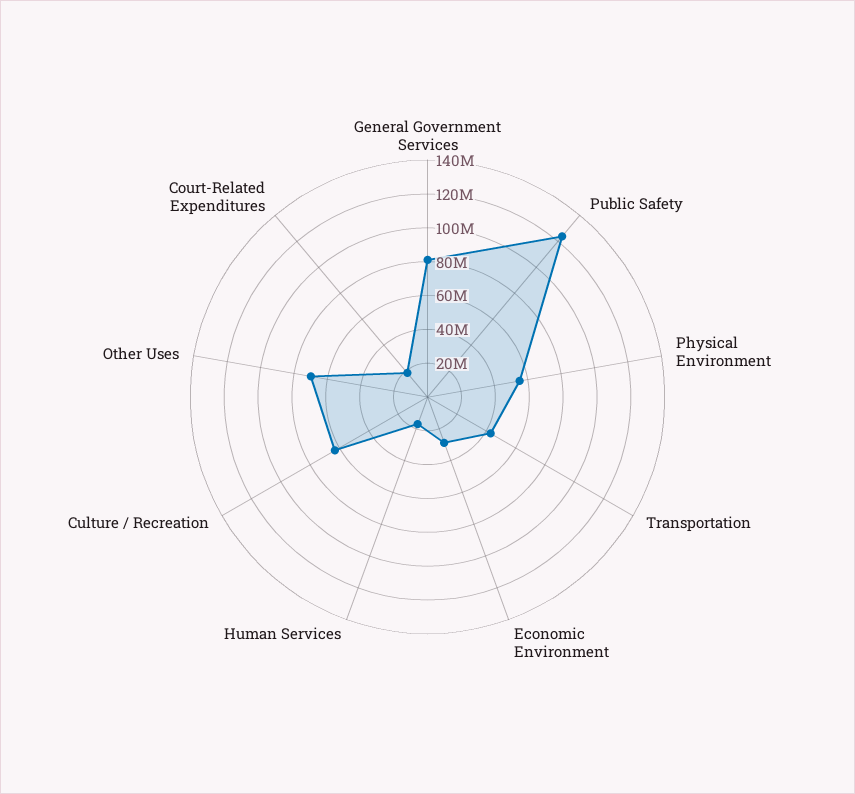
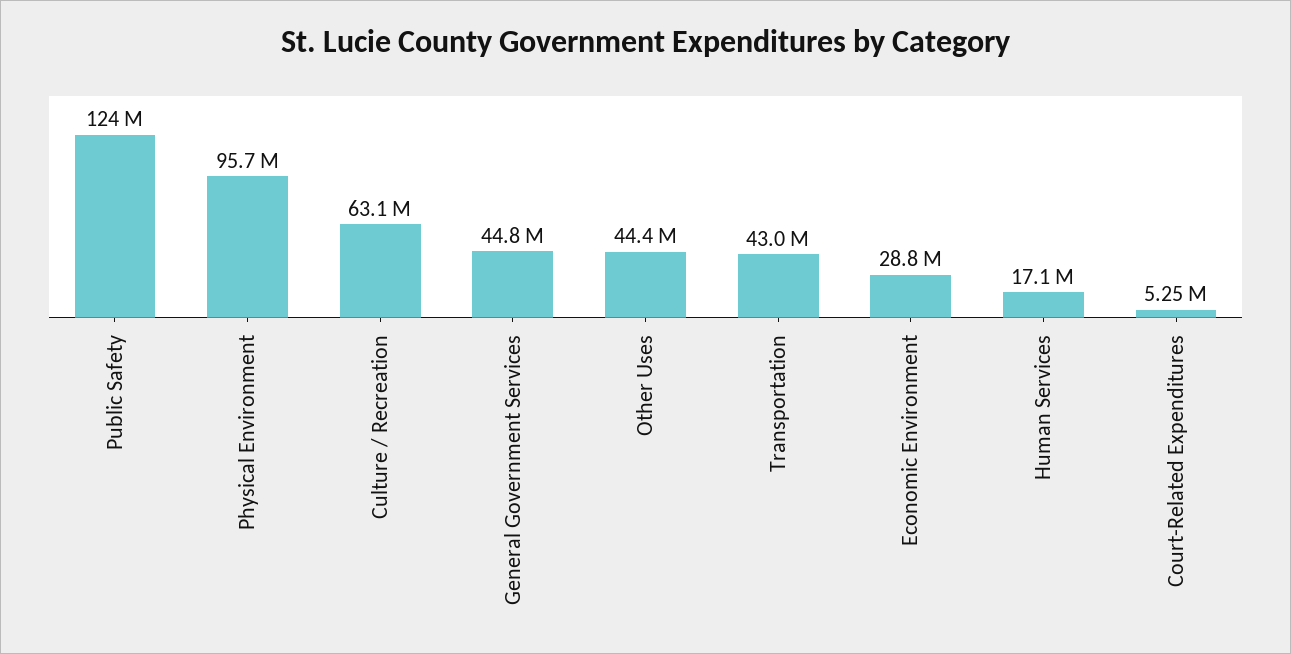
  {
-   "General Government Services": 80000000,
+   "General Government Services": 44800000,
    "Public Safety": 124000000,
-   "Physical Environment": 55000000,
+   "Physical Environment": 95700000,
    "Transportation": 43000000,
    "Economic Environment": 28800000,
    "Human Services": 17100000,
    "Culture / Recreation": 63100000,
-   "Other Uses": 70000000,
+   "Other Uses": 44400000,
-   "Court-Related Expenditures": 20000000
+   "Court-Related Expenditures": 5250000
  }

